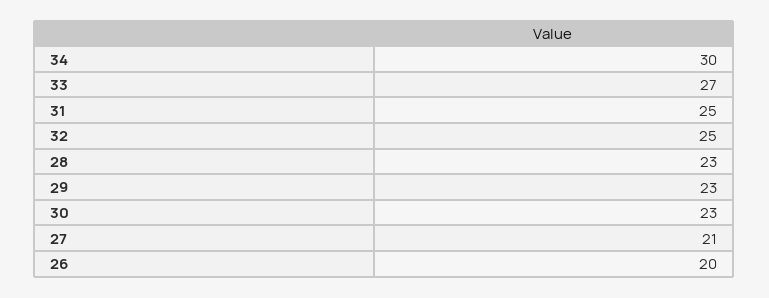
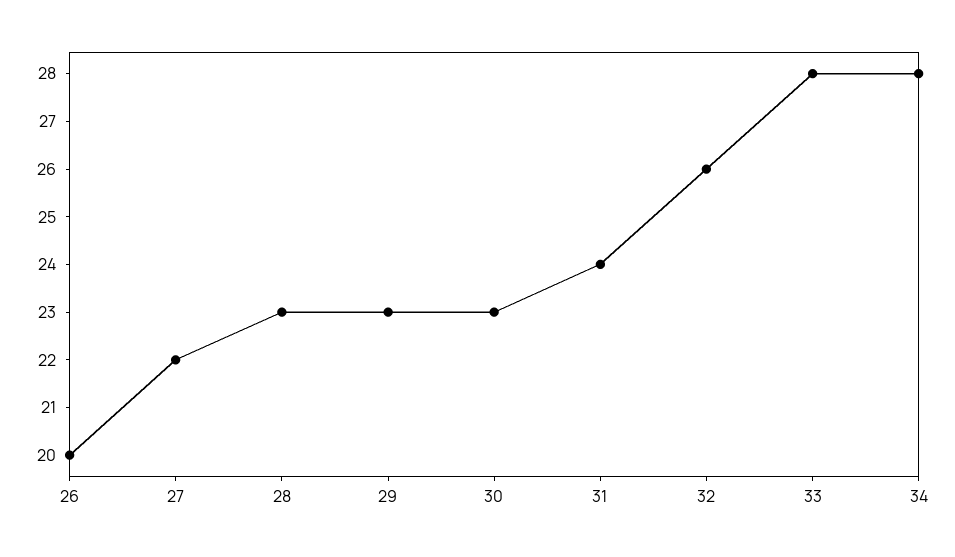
  {
-   "34": 30,
+   "34": 28,
-   "33": 27,
+   "33": 28,
-   "31": 25,
+   "31": 24,
-   "32": 25,
+   "32": 26,
    "28": 23,
    "29": 23,
    "30": 23,
-   "27": 21,
+   "27": 22,
    "26": 20
  }

